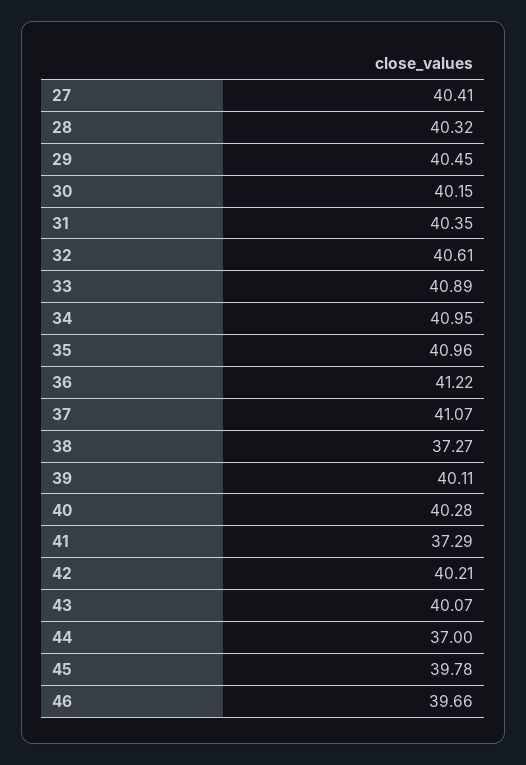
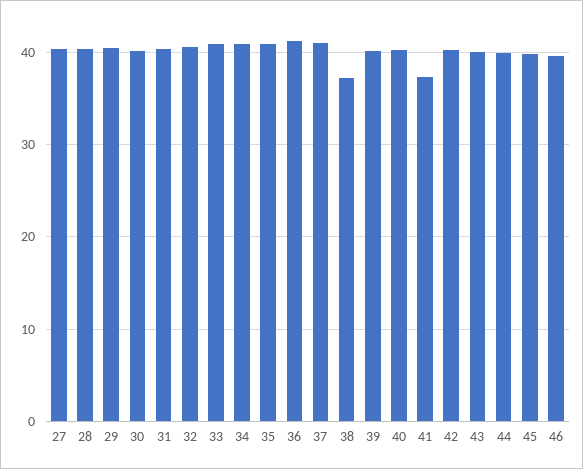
  {
    "27": 40.41,
    "28": 40.32,
    "29": 40.45,
    "30": 40.15,
    "31": 40.35,
    "32": 40.61,
    "33": 40.89,
    "34": 40.95,
    "35": 40.96,
    "36": 41.22,
    "37": 41.07,
    "38": 37.27,
    "39": 40.11,
    "40": 40.28,
    "41": 37.29,
    "42": 40.21,
    "43": 40.07,
-   "44": 37,
+   "44": 40,
    "45": 39.78,
    "46": 39.66
  }

